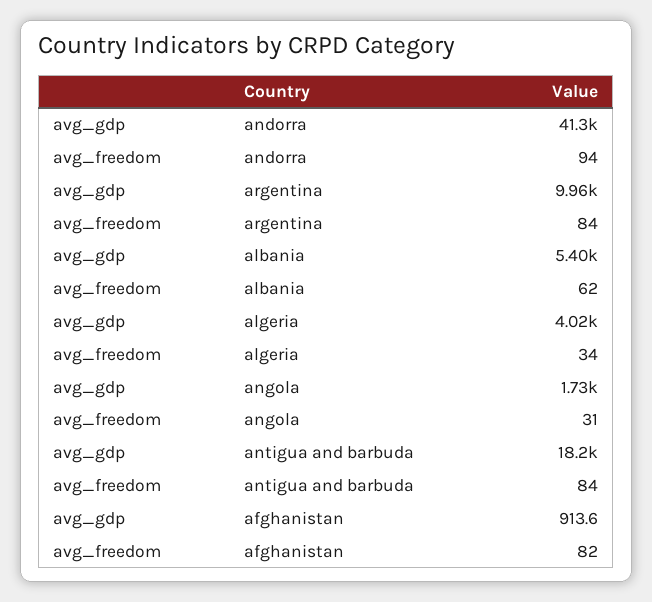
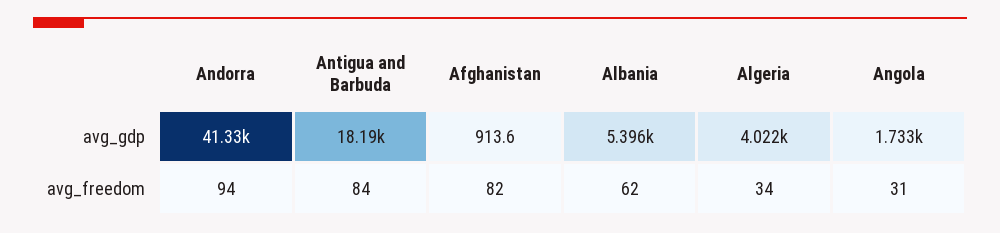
  {
    "avg_gdp": {
      "andorra": 41330,
-     "argentina": 9960,
      "albania": 5396,
      "algeria": 4022,
      "angola": 1733,
      "antigua and barbuda": 18190,
      "afghanistan": 913.6
    },
    "avg_freedom": {
      "andorra": 94,
-     "argentina": 84,
      "albania": 62,
      "algeria": 34,
      "angola": 31,
      "antigua and barbuda": 84,
      "afghanistan": 82
    }
  }

